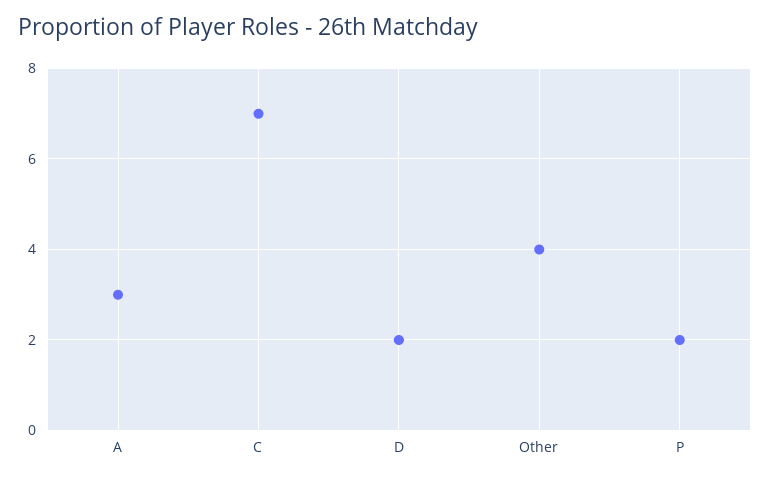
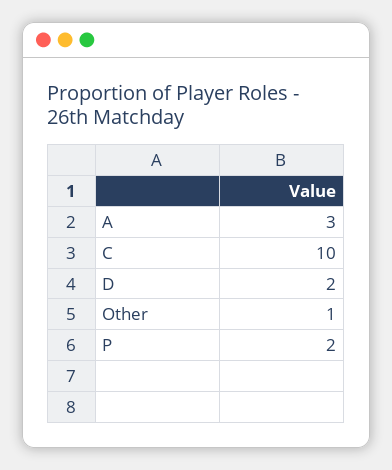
  {
    "A": 3,
-   "C": 7,
+   "C": 10,
    "D": 2,
-   "Other": 4,
+   "Other": 1,
    "P": 2
  }

